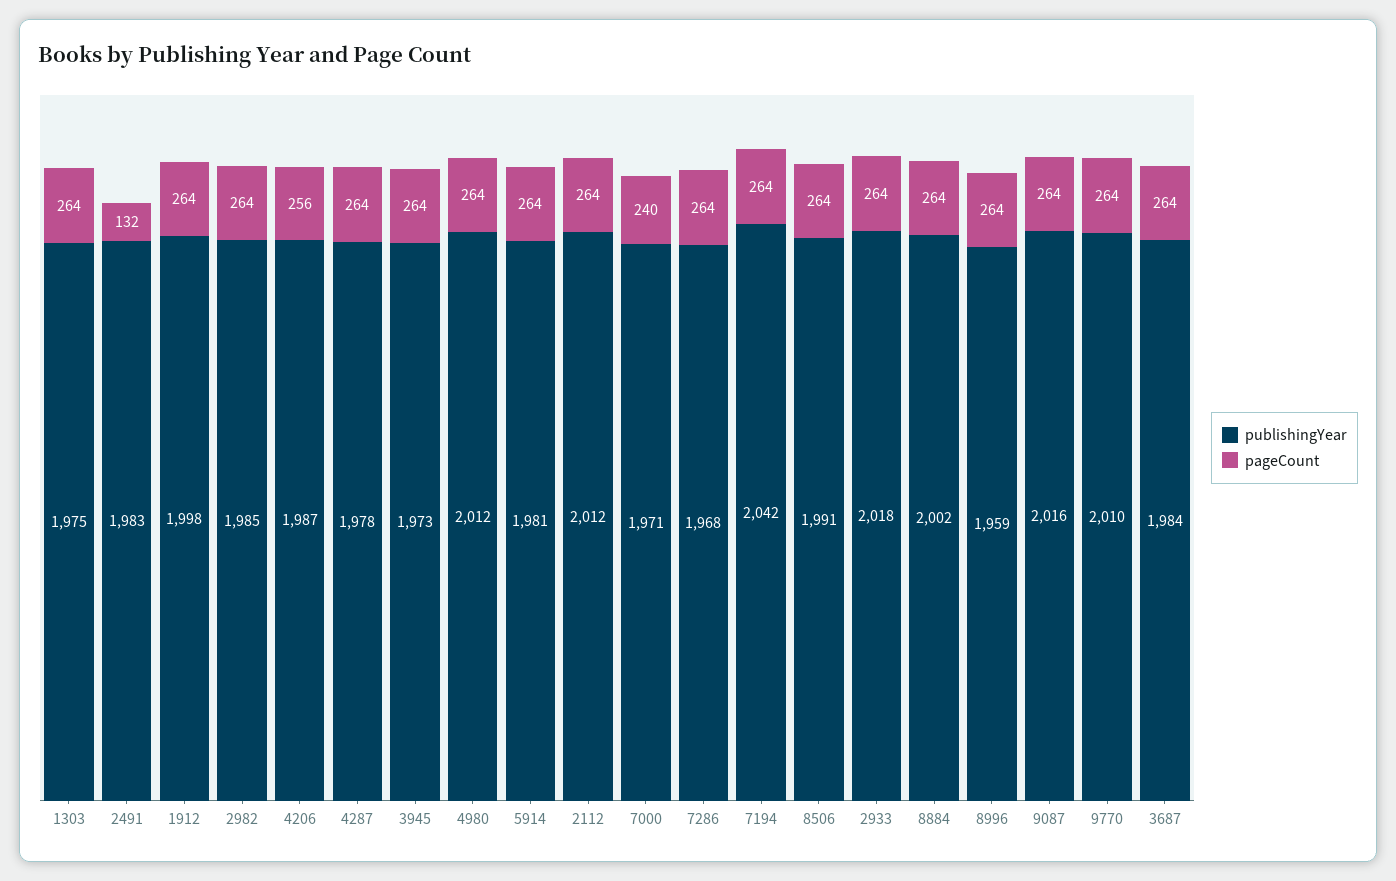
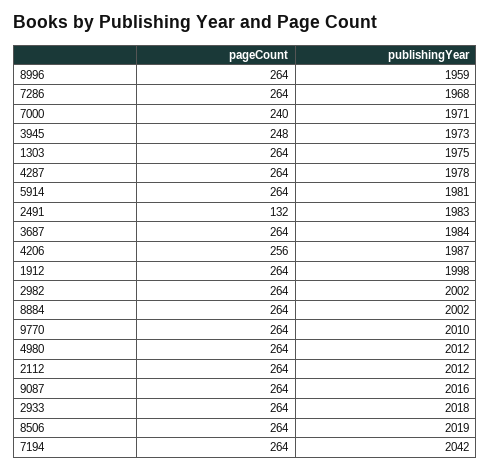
  {
    "publishingYear": {
      "1303": 1975,
      "2491": 1983,
      "1912": 1998,
-     "2982": 1985,
+     "2982": 2002,
      "4206": 1987,
      "4287": 1978,
      "3945": 1973,
      "4980": 2012,
      "5914": 1981,
      "2112": 2012,
      "7000": 1971,
      "7286": 1968,
      "7194": 2042,
-     "8506": 1991,
+     "8506": 2019,
      "2933": 2018,
      "8884": 2002,
      "8996": 1959,
      "9087": 2016,
      "9770": 2010,
      "3687": 1984
    },
    "pageCount": {
      "1303": 264,
      "2491": 132,
      "1912": 264,
      "2982": 264,
      "4206": 256,
      "4287": 264,
-     "3945": 264,
+     "3945": 248,
      "4980": 264,
      "5914": 264,
      "2112": 264,
      "7000": 240,
      "7286": 264,
      "7194": 264,
      "8506": 264,
      "2933": 264,
      "8884": 264,
      "8996": 264,
      "9087": 264,
      "9770": 264,
      "3687": 264
    }
  }

